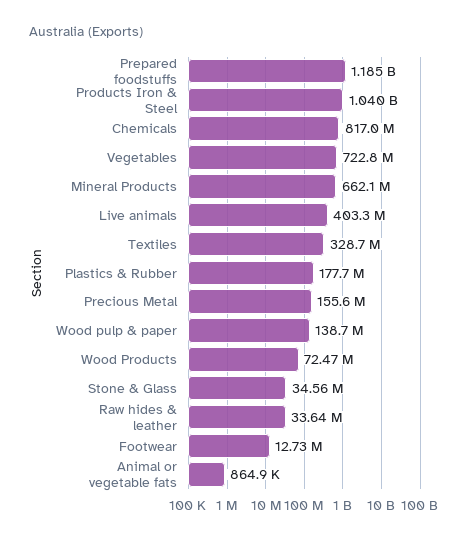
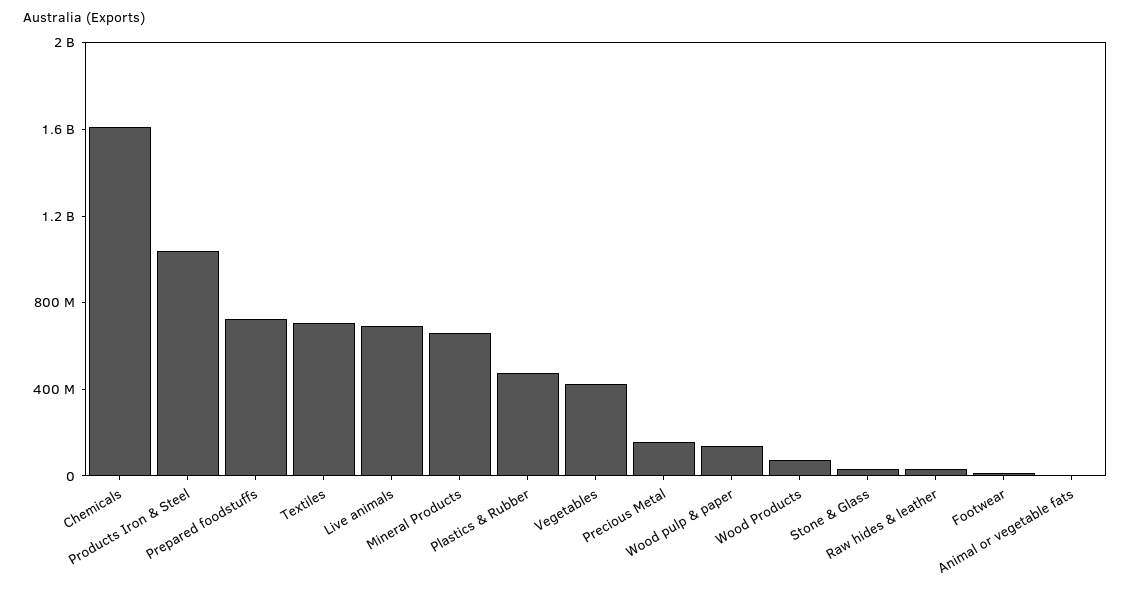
  {
-   "Prepared foodstuffs": 1185000000,
+   "Prepared foodstuffs": 700000000,
    "Products Iron & Steel": 1040000000,
-   "Chemicals": 817000000,
+   "Chemicals": 1600000000,
-   "Vegetables": 722800000,
+   "Vegetables": 400000000,
    "Mineral Products": 662100000,
-   "Live animals": 403300000,
+   "Live animals": 700000000,
-   "Textiles": 328700000,
+   "Textiles": 700000000,
-   "Plastics & Rubber": 177700000,
+   "Plastics & Rubber": 500000000,
    "Precious Metal": 155600000,
    "Wood pulp & paper": 138700000,
    "Wood Products": 72470000,
    "Stone & Glass": 34560000,
    "Raw hides & leather": 33640000,
    "Footwear": 12730000,
    "Animal or vegetable fats": 864900
  }

